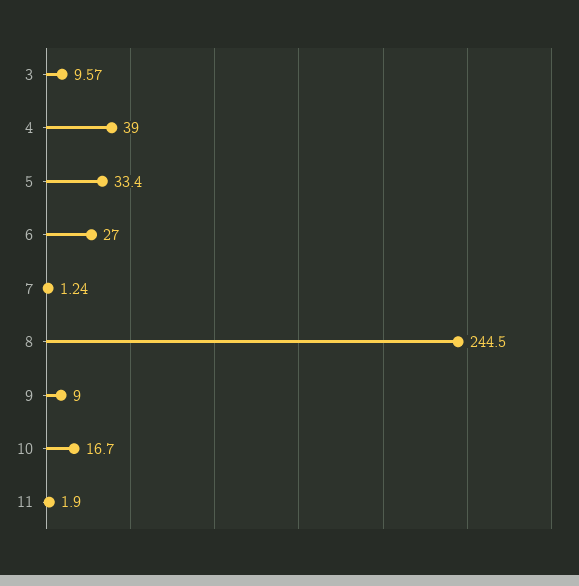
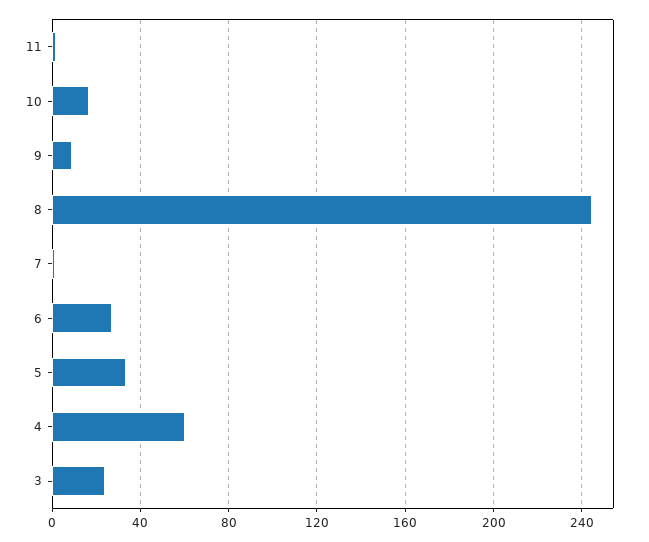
  {
-   "3": 9.57,
+   "3": 25,
-   "4": 39,
+   "4": 60,
    "5": 33.4,
    "6": 27,
    "7": 1.24,
    "8": 244.5,
    "9": 9,
    "10": 16.7,
    "11": 1.9
  }

